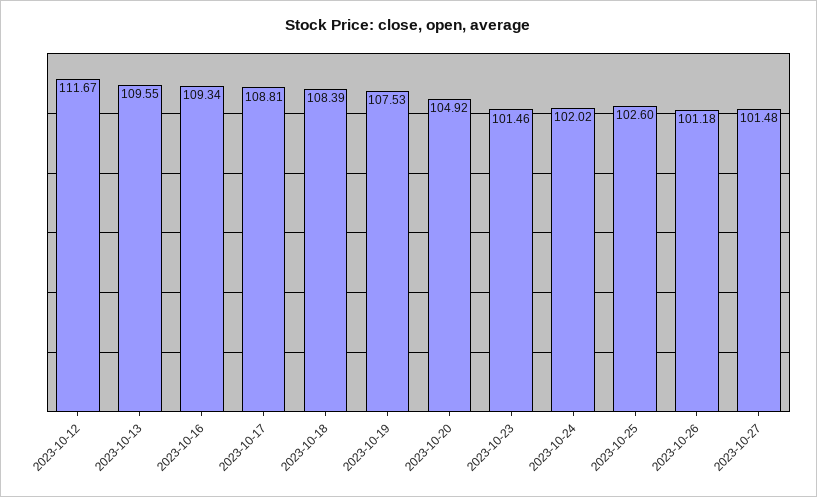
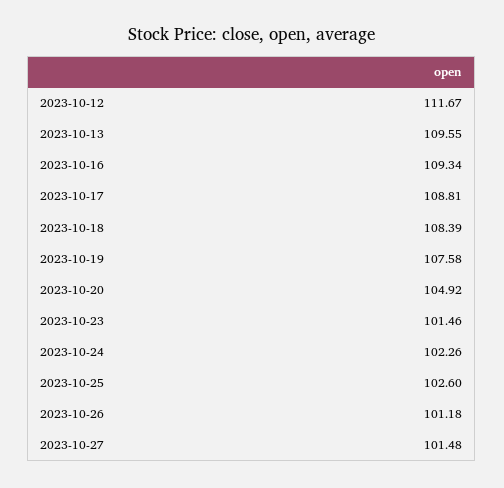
  {
    "2023-10-12": 111.67,
    "2023-10-13": 109.55,
    "2023-10-16": 109.34,
    "2023-10-17": 108.81,
    "2023-10-18": 108.39,
-   "2023-10-19": 107.53,
+   "2023-10-19": 107.58,
    "2023-10-20": 104.92,
    "2023-10-23": 101.46,
-   "2023-10-24": 102.02,
+   "2023-10-24": 102.26,
    "2023-10-25": 102.6,
    "2023-10-26": 101.18,
    "2023-10-27": 101.48
  }

